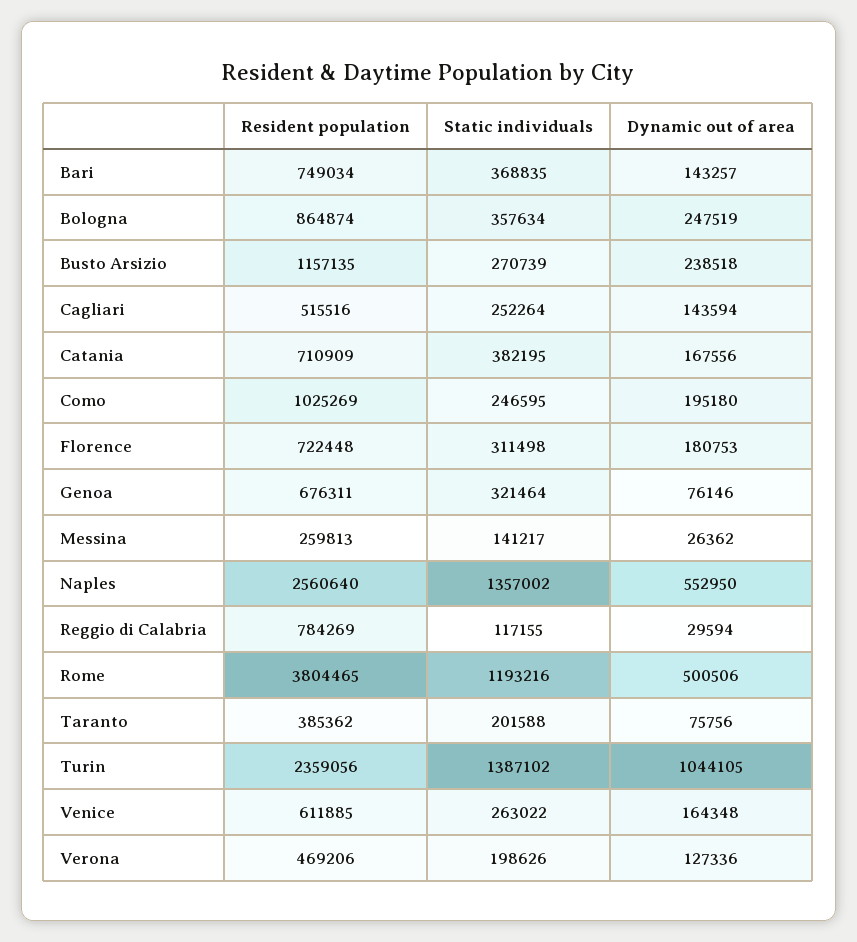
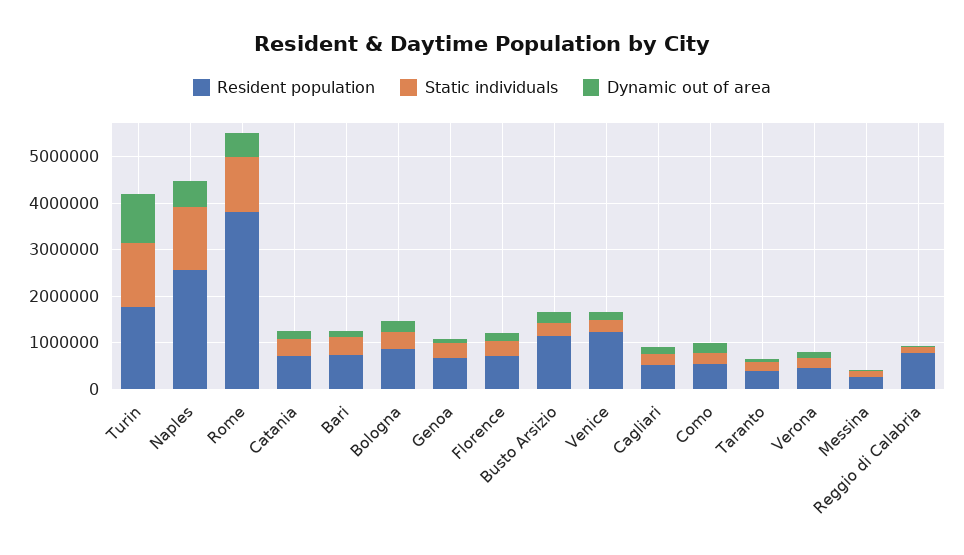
  {
    "Resident population": {
      "Bari": 749034,
      "Bologna": 864874,
      "Busto Arsizio": 1157135,
      "Cagliari": 515516,
      "Catania": 710909,
-     "Como": 1025269,
+     "Como": 600000,
      "Florence": 722448,
      "Genoa": 676311,
      "Messina": 259813,
      "Naples": 2560640,
      "Reggio di Calabria": 784269,
      "Rome": 3804465,
      "Taranto": 385362,
-     "Turin": 2359056,
+     "Turin": 1800000,
-     "Venice": 611885,
+     "Venice": 1200000,
      "Verona": 469206
    },
    "Static individuals": {
      "Bari": 368835,
      "Bologna": 357634,
      "Busto Arsizio": 270739,
      "Cagliari": 252264,
      "Catania": 382195,
      "Como": 246595,
      "Florence": 311498,
      "Genoa": 321464,
      "Messina": 141217,
      "Naples": 1357002,
      "Reggio di Calabria": 117155,
      "Rome": 1193216,
      "Taranto": 201588,
      "Turin": 1387102,
      "Venice": 263022,
      "Verona": 198626
    },
    "Dynamic out of area": {
      "Bari": 143257,
      "Bologna": 247519,
      "Busto Arsizio": 238518,
      "Cagliari": 143594,
      "Catania": 167556,
      "Como": 195180,
      "Florence": 180753,
      "Genoa": 76146,
      "Messina": 26362,
      "Naples": 552950,
      "Reggio di Calabria": 29594,
      "Rome": 500506,
      "Taranto": 75756,
      "Turin": 1044105,
      "Venice": 164348,
      "Verona": 127336
    }
  }

